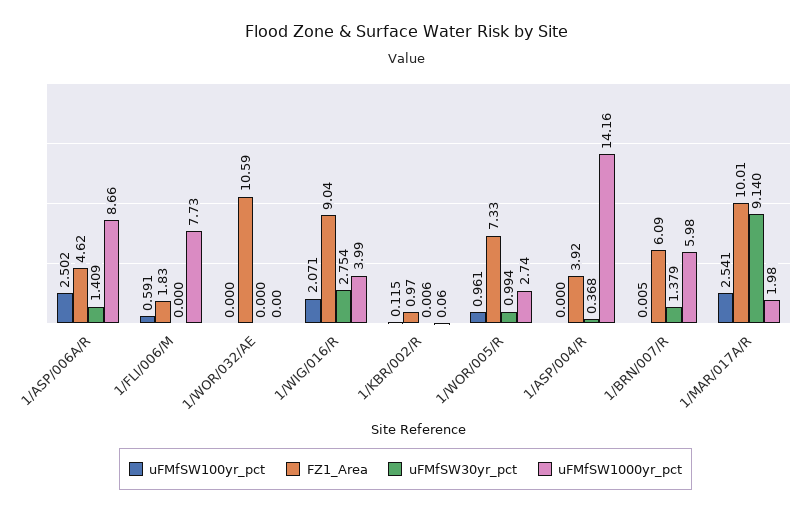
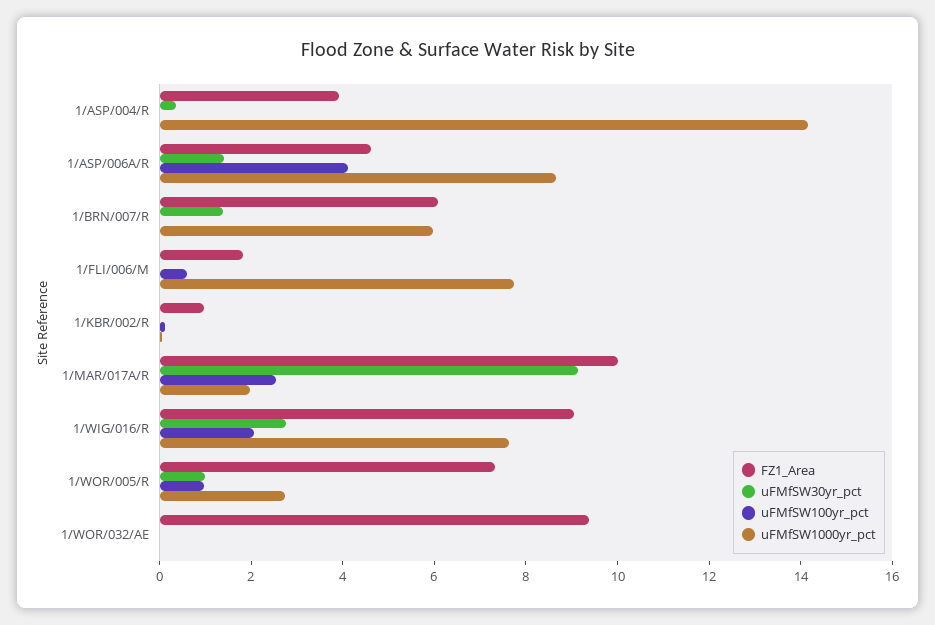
  {
    "uFMfSW100yr_pct": {
-     "1/ASP/006A/R": 2.502,
+     "1/ASP/006A/R": 4,
      "1/FLI/006/M": 0.591,
      "1/WOR/032/AE": 0,
      "1/WIG/016/R": 2.071,
      "1/KBR/002/R": 0.115,
      "1/WOR/005/R": 0.961,
      "1/ASP/004/R": 0,
      "1/BRN/007/R": 0.005,
      "1/MAR/017A/R": 2.541
    },
    "FZ1_Area": {
      "1/ASP/006A/R": 4.62,
      "1/FLI/006/M": 1.83,
-     "1/WOR/032/AE": 10.59,
+     "1/WOR/032/AE": 9.5,
      "1/WIG/016/R": 9.04,
      "1/KBR/002/R": 0.97,
      "1/WOR/005/R": 7.33,
      "1/ASP/004/R": 3.92,
      "1/BRN/007/R": 6.09,
      "1/MAR/017A/R": 10.01
    },
    "uFMfSW30yr_pct": {
      "1/ASP/006A/R": 1.409,
      "1/FLI/006/M": 0,
      "1/WOR/032/AE": 0,
      "1/WIG/016/R": 2.754,
      "1/KBR/002/R": 0.006,
      "1/WOR/005/R": 0.994,
      "1/ASP/004/R": 0.368,
      "1/BRN/007/R": 1.379,
      "1/MAR/017A/R": 9.14
    },
    "uFMfSW1000yr_pct": {
      "1/ASP/006A/R": 8.66,
      "1/FLI/006/M": 7.73,
      "1/WOR/032/AE": 0,
-     "1/WIG/016/R": 3.99,
+     "1/WIG/016/R": 7.5,
      "1/KBR/002/R": 0.06,
      "1/WOR/005/R": 2.74,
      "1/ASP/004/R": 14.16,
      "1/BRN/007/R": 5.98,
      "1/MAR/017A/R": 1.98
    }
  }

